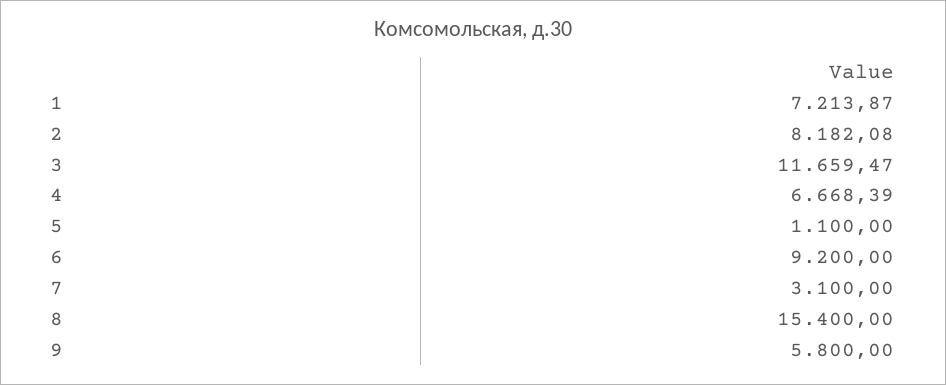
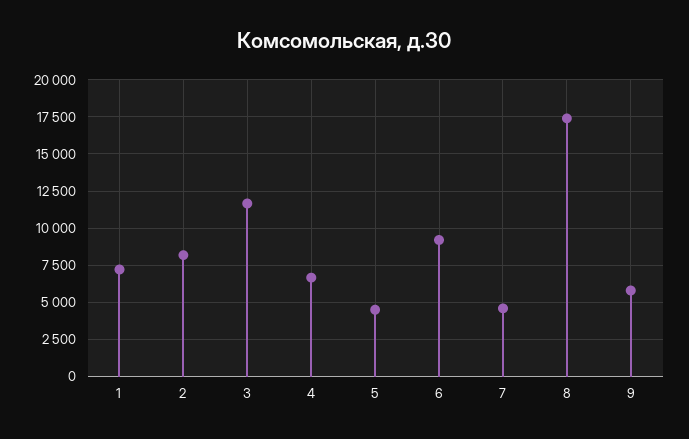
  {
    "1": 7213.87,
    "2": 8182.08,
    "3": 11659.47,
    "4": 6668.39,
-   "5": 1100,
+   "5": 4500,
    "6": 9200,
-   "7": 3100,
+   "7": 4500,
-   "8": 15400,
+   "8": 17500,
    "9": 5800
  }

